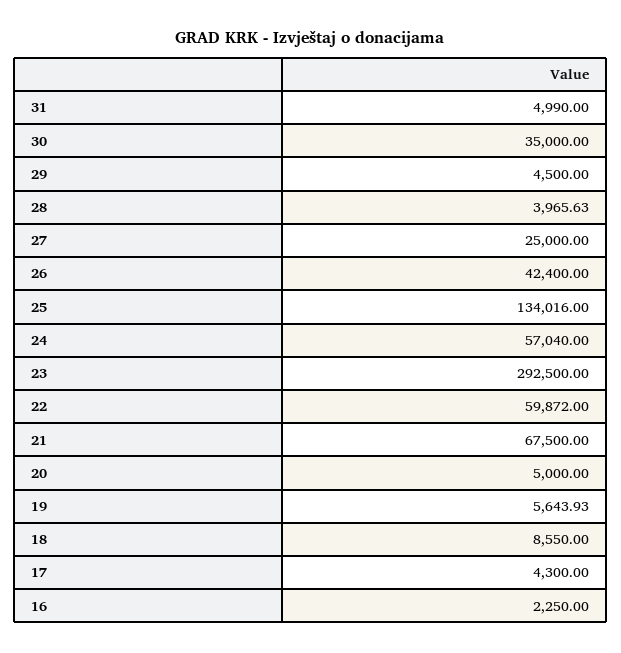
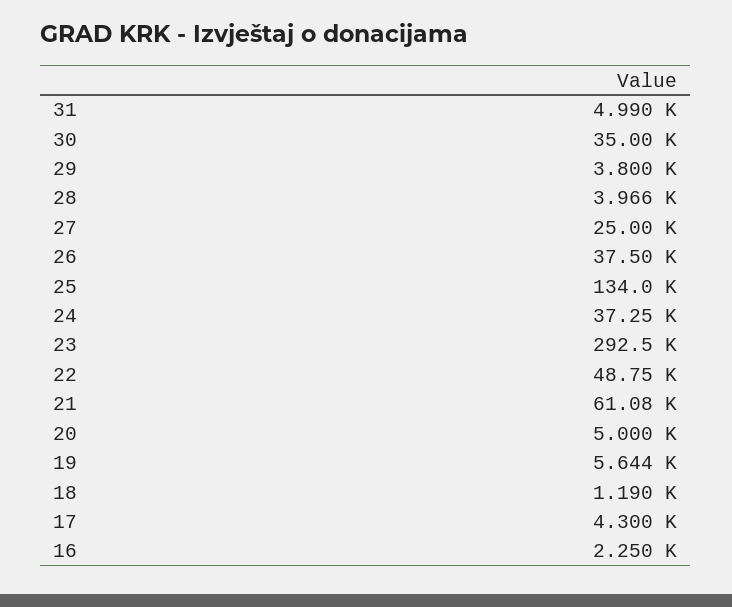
  {
    "31": 4990,
    "30": 35000,
-   "29": 4500,
+   "29": 3800,
    "28": 3965.63,
    "27": 25000,
-   "26": 42400,
+   "26": 37500,
    "25": 134016,
-   "24": 57040,
+   "24": 37250,
    "23": 292500,
-   "22": 59872,
+   "22": 48750,
-   "21": 67500,
+   "21": 61080,
    "20": 5000,
    "19": 5643.93,
-   "18": 8550,
+   "18": 1190,
    "17": 4300,
    "16": 2250
  }

